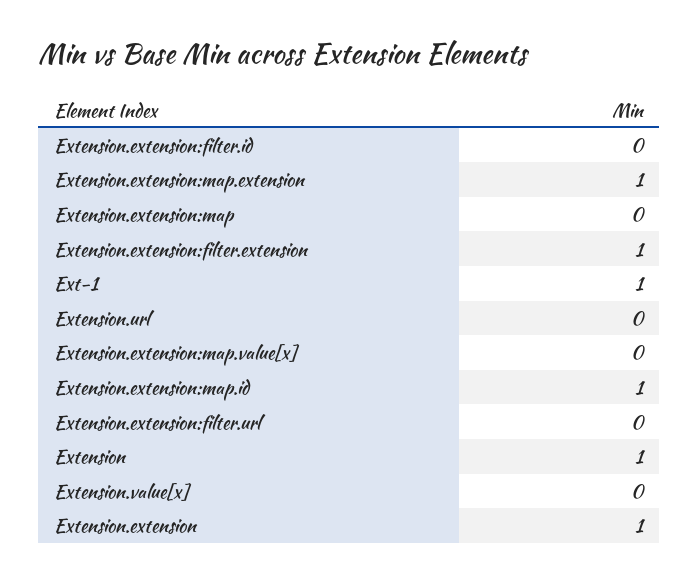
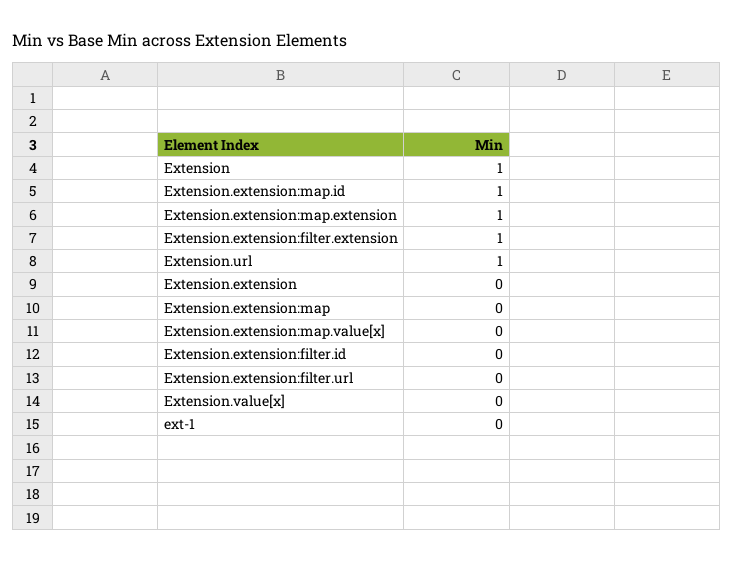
  {
    "Extension.extension:filter.id": 0,
    "Extension.extension:map.extension": 1,
    "Extension.extension:map": 0,
    "Extension.extension:filter.extension": 1,
-   "Ext-1": 1,
+   "Ext-1": 0,
-   "Extension.url": 0,
+   "Extension.url": 1,
    "Extension.extension:map.value[x]": 0,
    "Extension.extension:map.id": 1,
    "Extension.extension:filter.url": 0,
    "Extension": 1,
    "Extension.value[x]": 0,
-   "Extension.extension": 1
+   "Extension.extension": 0
  }

